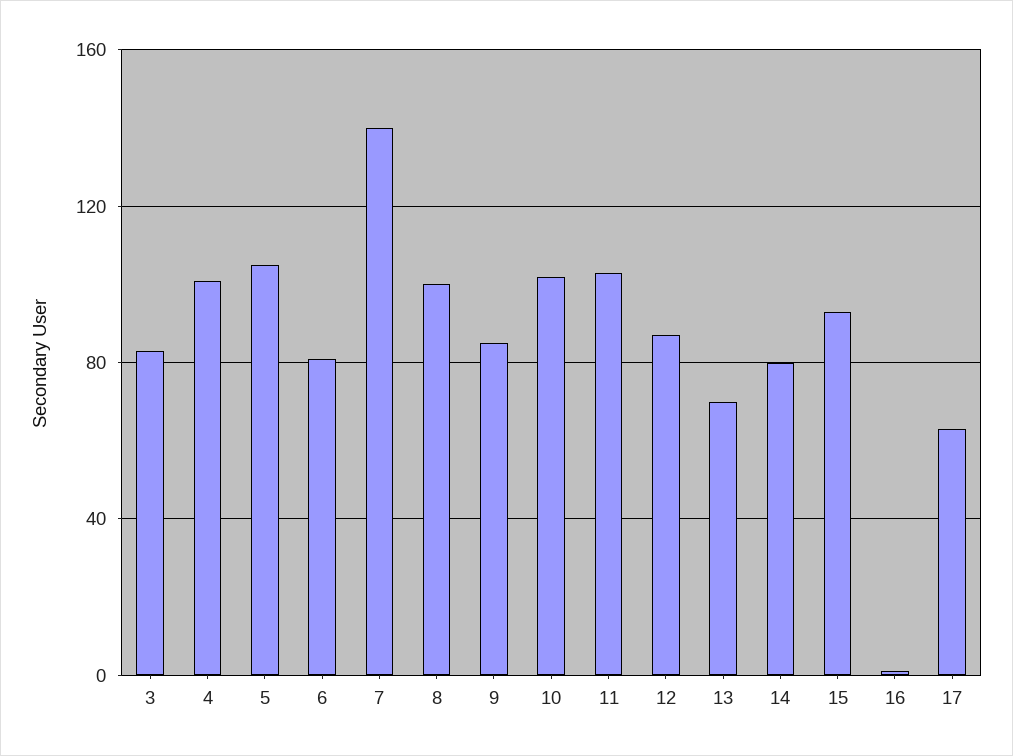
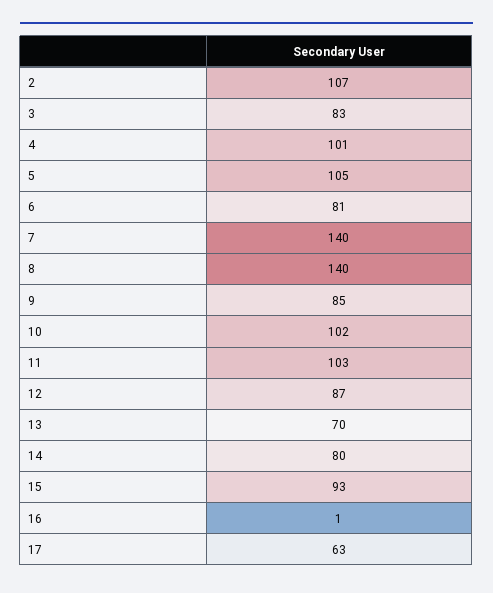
  {
    "3": 83,
    "4": 101,
    "5": 105,
    "6": 81,
    "7": 140,
-   "8": 100,
+   "8": 140,
    "9": 85,
    "10": 102,
    "11": 103,
    "12": 87,
    "13": 70,
    "14": 80,
    "15": 93,
    "16": 1,
-   "17": 63
+   "17": 63,
+   "2": 107
  }

